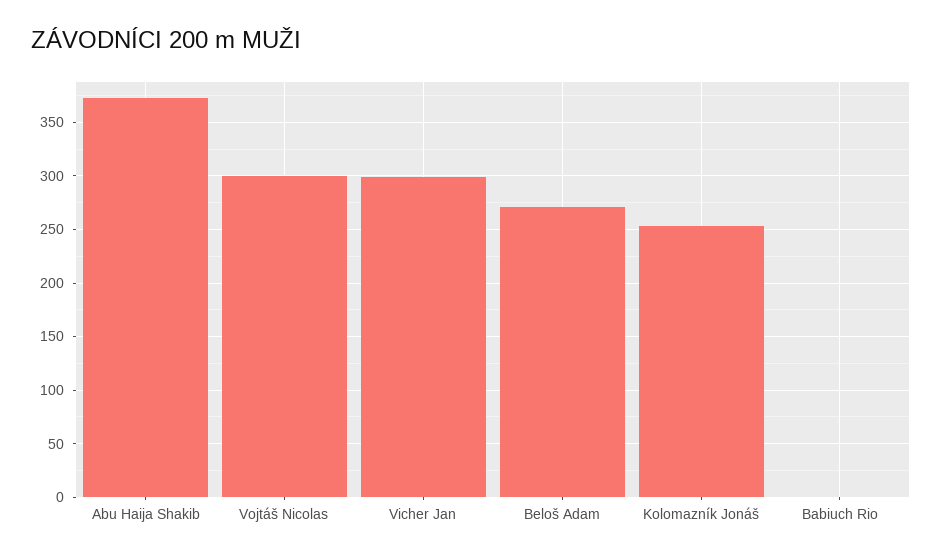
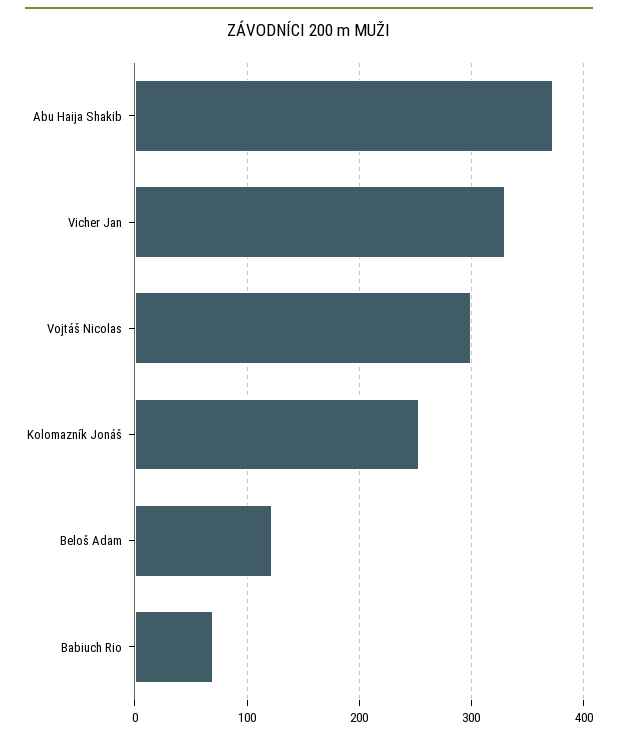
  {
    "Abu Haija Shakib": 370,
    "Vojtáš Nicolas": 300,
-   "Vicher Jan": 300,
+   "Vicher Jan": 330,
-   "Beloš Adam": 270,
+   "Beloš Adam": 120,
    "Kolomazník Jonáš": 250,
-   "Babiuch Rio": 0
+   "Babiuch Rio": 70
  }

